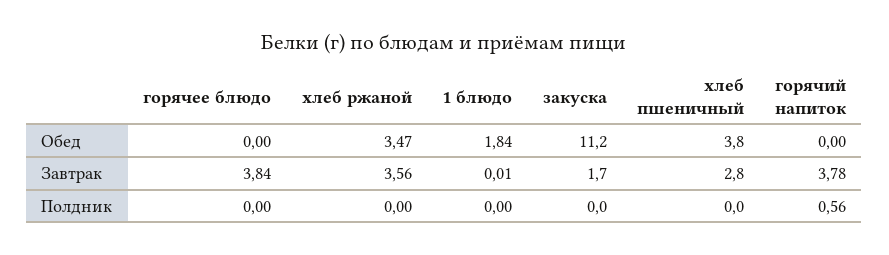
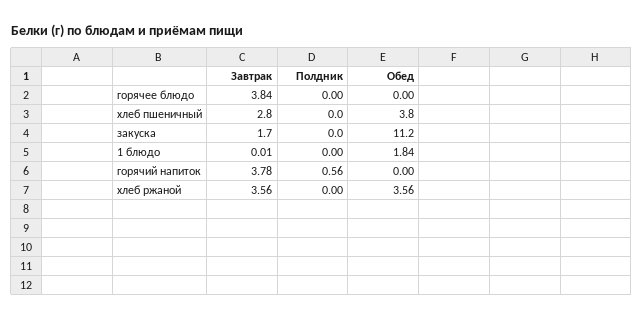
  {
    "горячее блюдо": {
      "Обед": 0,
      "Завтрак": 3.84,
      "Полдник": 0
    },
    "хлеб ржаной": {
-     "Обед": 3.47,
+     "Обед": 3.56,
      "Завтрак": 3.56,
      "Полдник": 0
    },
    "1 блюдо": {
      "Обед": 1.84,
      "Завтрак": 0.01,
      "Полдник": 0
    },
    "закуска": {
      "Обед": 11.2,
      "Завтрак": 1.7,
      "Полдник": 0
    },
    "хлеб пшеничный": {
      "Обед": 3.8,
      "Завтрак": 2.8,
      "Полдник": 0
    },
    "горячий напиток": {
      "Обед": 0,
      "Завтрак": 3.78,
      "Полдник": 0.56
    }
  }

